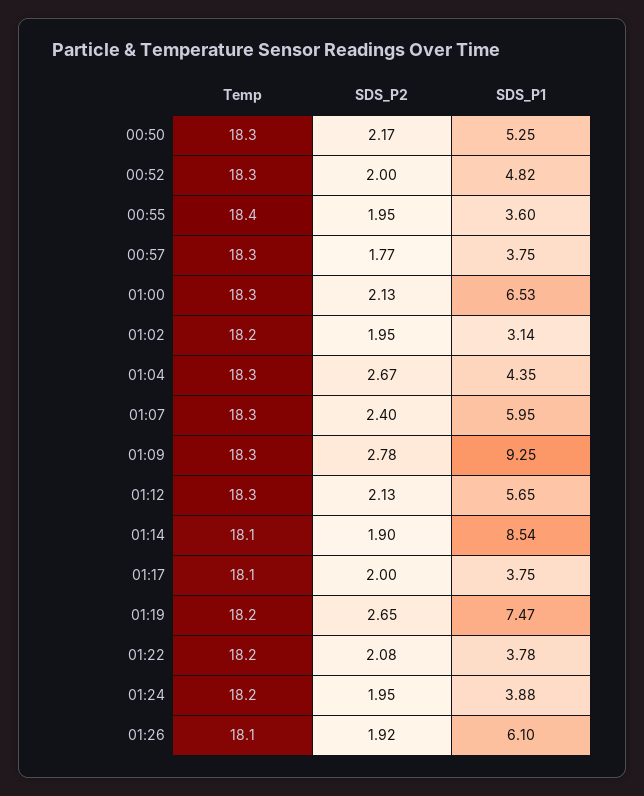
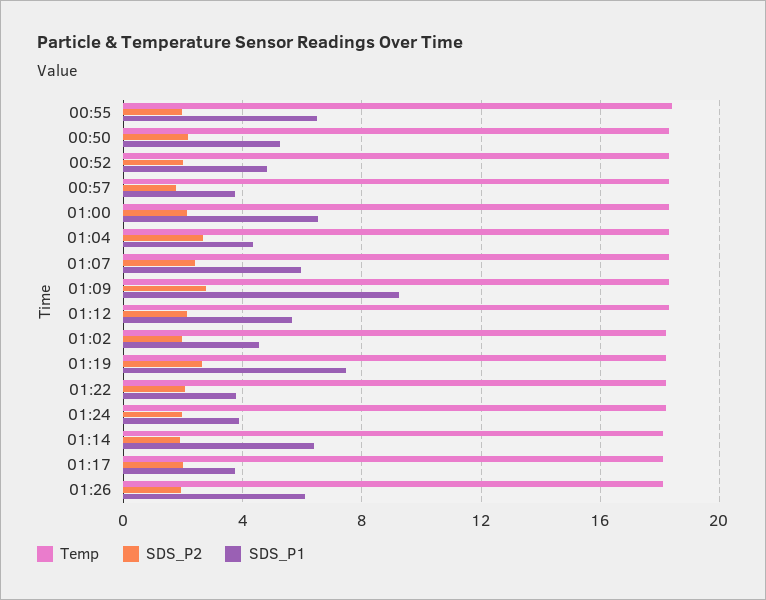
  {
    "Temp": {
      "00:50": 18.3,
      "00:52": 18.3,
      "00:55": 18.4,
      "00:57": 18.3,
      "01:00": 18.3,
      "01:02": 18.2,
      "01:04": 18.3,
      "01:07": 18.3,
      "01:09": 18.3,
      "01:12": 18.3,
      "01:14": 18.1,
      "01:17": 18.1,
      "01:19": 18.2,
      "01:22": 18.2,
      "01:24": 18.2,
      "01:26": 18.1
    },
    "SDS_P2": {
      "00:50": 2.17,
      "00:52": 2,
      "00:55": 1.95,
      "00:57": 1.77,
      "01:00": 2.13,
      "01:02": 1.95,
      "01:04": 2.67,
      "01:07": 2.4,
      "01:09": 2.78,
      "01:12": 2.13,
      "01:14": 1.9,
      "01:17": 2,
      "01:19": 2.65,
      "01:22": 2.08,
      "01:24": 1.95,
      "01:26": 1.92
    },
    "SDS_P1": {
      "00:50": 5.25,
      "00:52": 4.82,
-     "00:55": 3.6,
+     "00:55": 6.5,
      "00:57": 3.75,
      "01:00": 6.53,
-     "01:02": 3.14,
+     "01:02": 4.5,
      "01:04": 4.35,
      "01:07": 5.95,
      "01:09": 9.25,
      "01:12": 5.65,
-     "01:14": 8.54,
+     "01:14": 6.5,
      "01:17": 3.75,
      "01:19": 7.47,
      "01:22": 3.78,
      "01:24": 3.88,
      "01:26": 6.1
    }
  }

